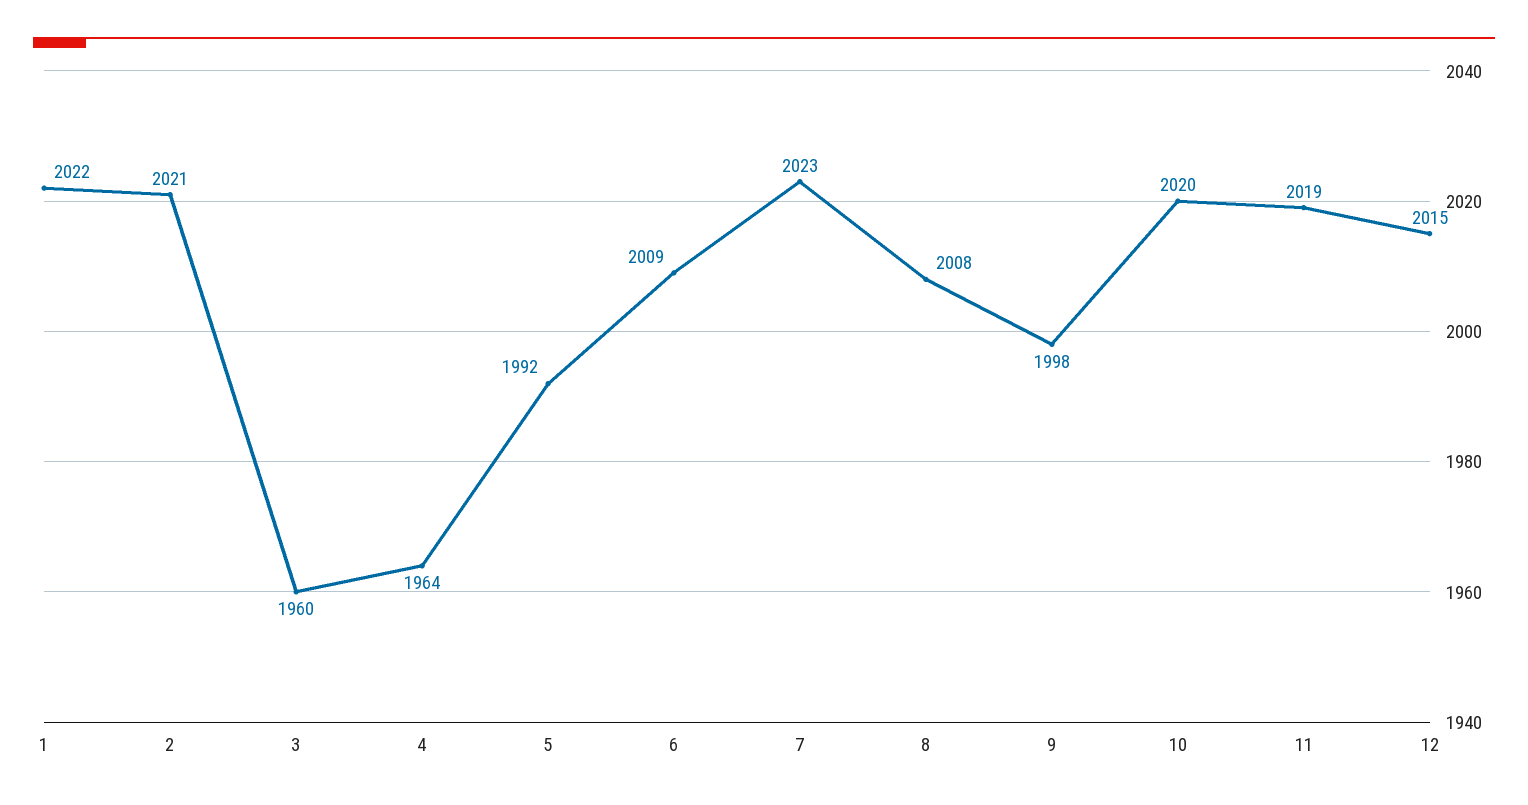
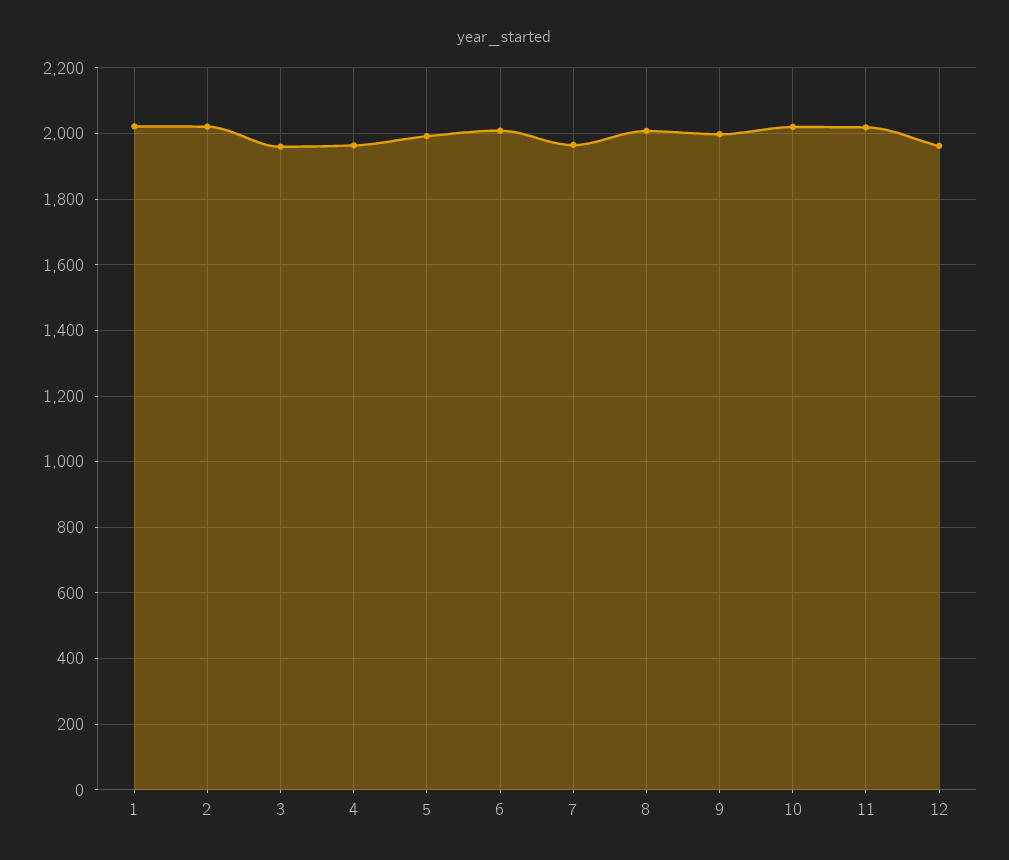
  {
    "1": 2022,
    "2": 2021,
    "3": 1960,
    "4": 1964,
    "5": 1992,
    "6": 2009,
-   "7": 2023,
+   "7": 1960,
    "8": 2008,
    "9": 1998,
    "10": 2020,
    "11": 2019,
-   "12": 2015
+   "12": 1960
  }

